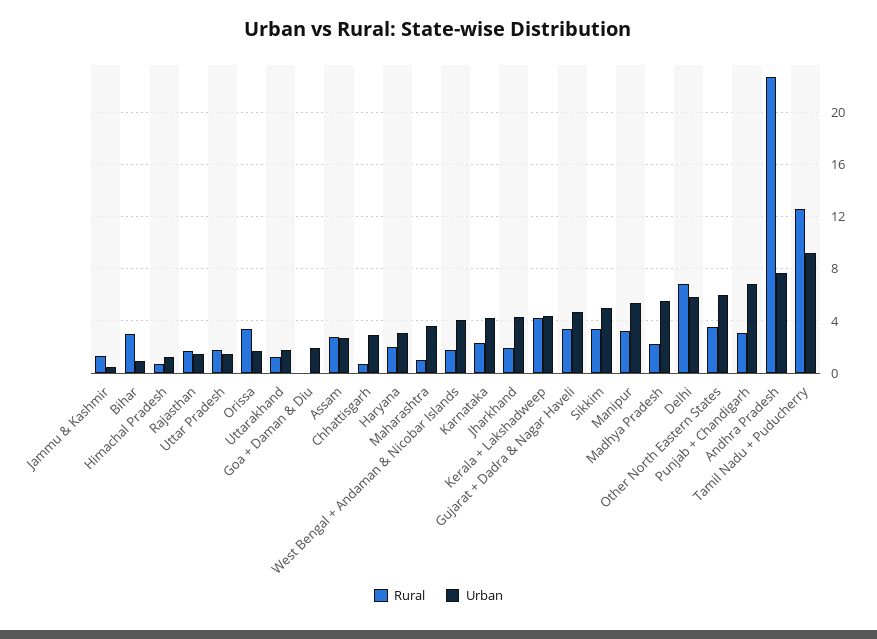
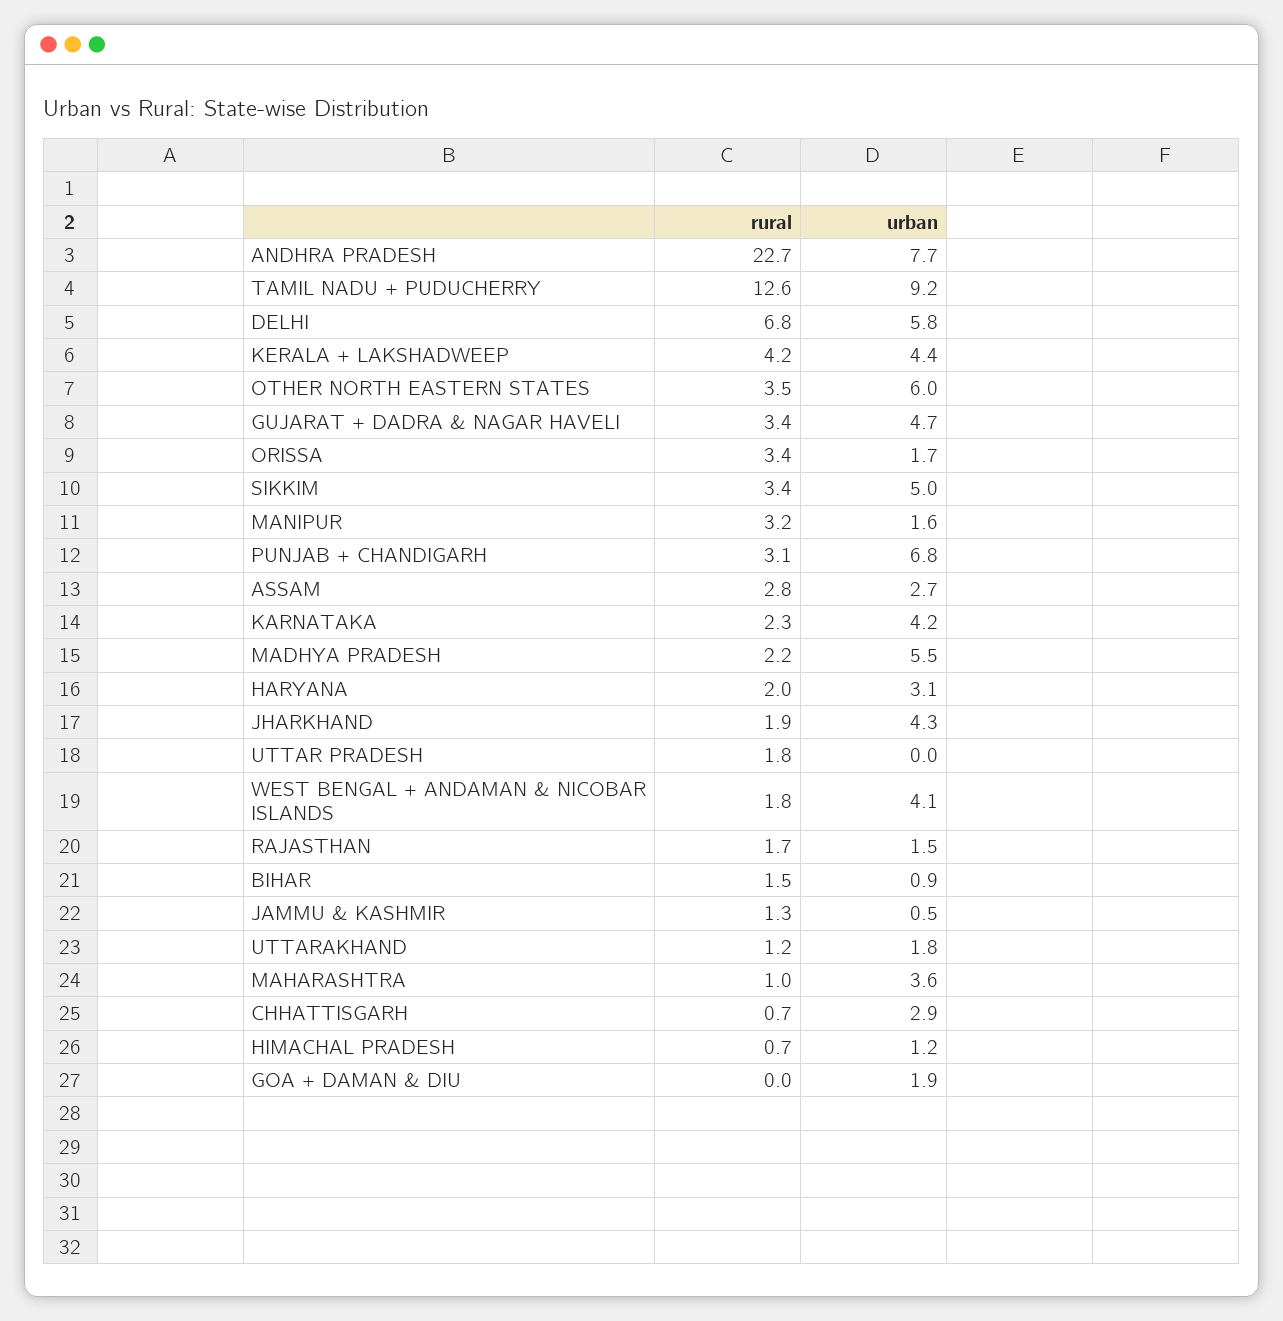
  {
    "Rural": {
      "Jammu & Kashmir": 1.3,
-     "Bihar": 3,
+     "Bihar": 1.5,
      "Himachal Pradesh": 0.7,
      "Rajasthan": 1.7,
      "Uttar Pradesh": 1.8,
      "Orissa": 3.4,
      "Uttarakhand": 1.2,
      "Goa + Daman & Diu": 0,
      "Assam": 2.8,
      "Chhattisgarh": 0.7,
      "Haryana": 2,
      "Maharashtra": 1,
      "West Bengal + Andaman & Nicobar Islands": 1.8,
      "Karnataka": 2.3,
      "Jharkhand": 1.9,
      "Kerala + Lakshadweep": 4.2,
      "Gujarat + Dadra & Nagar Haveli": 3.4,
      "Sikkim": 3.4,
      "Manipur": 3.2,
      "Madhya Pradesh": 2.2,
      "Delhi": 6.8,
      "Other North Eastern States": 3.5,
      "Punjab + Chandigarh": 3.1,
      "Andhra Pradesh": 22.7,
      "Tamil Nadu + Puducherry": 12.6
    },
    "Urban": {
      "Jammu & Kashmir": 0.5,
      "Bihar": 0.9,
      "Himachal Pradesh": 1.2,
      "Rajasthan": 1.5,
-     "Uttar Pradesh": 1.5,
+     "Uttar Pradesh": 0,
      "Orissa": 1.7,
      "Uttarakhand": 1.8,
      "Goa + Daman & Diu": 1.9,
      "Assam": 2.7,
      "Chhattisgarh": 2.9,
      "Haryana": 3.1,
      "Maharashtra": 3.6,
      "West Bengal + Andaman & Nicobar Islands": 4.1,
      "Karnataka": 4.2,
      "Jharkhand": 4.3,
      "Kerala + Lakshadweep": 4.4,
      "Gujarat + Dadra & Nagar Haveli": 4.7,
      "Sikkim": 5,
-     "Manipur": 5.5,
+     "Manipur": 1.6,
      "Madhya Pradesh": 5.5,
      "Delhi": 5.8,
      "Other North Eastern States": 6,
      "Punjab + Chandigarh": 6.8,
      "Andhra Pradesh": 7.7,
      "Tamil Nadu + Puducherry": 9.2
    }
  }

